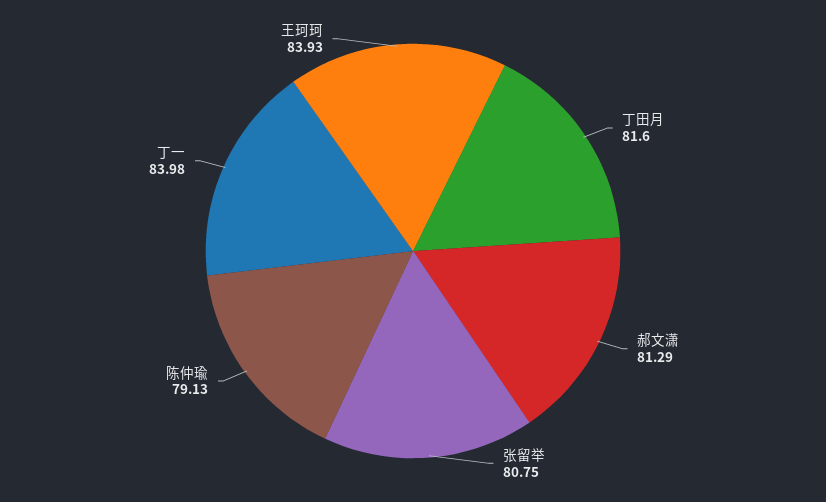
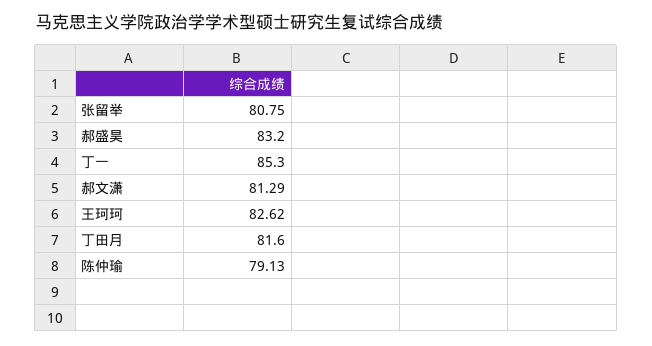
  {
    "丁田月": 81.6,
    "郝文潇": 81.29,
    "张留举": 80.75,
    "陈仲瑜": 79.13,
-   "丁一": 83.98,
+   "丁一": 85.3,
-   "王珂珂": 83.93
+   "王珂珂": 82.62,
+   "郝盛昊": 83.2
  }

